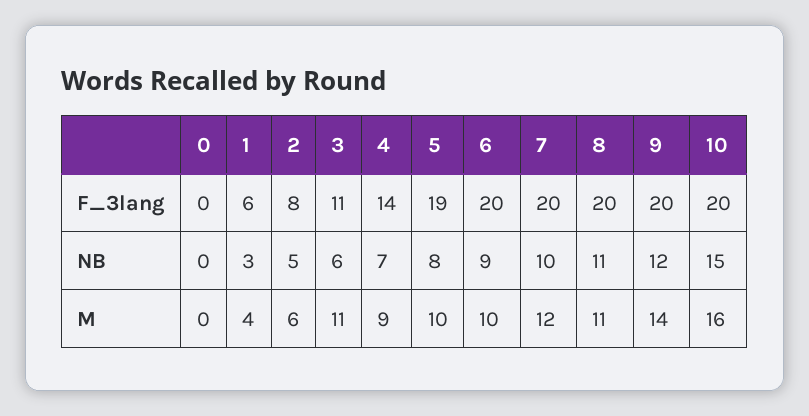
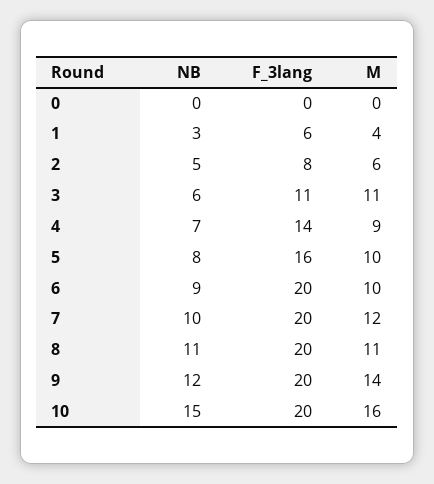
  {
    "0": {
      "F_3lang": 0,
      "NB": 0,
      "M": 0
    },
    "1": {
      "F_3lang": 6,
      "NB": 3,
      "M": 4
    },
    "2": {
      "F_3lang": 8,
      "NB": 5,
      "M": 6
    },
    "3": {
      "F_3lang": 11,
      "NB": 6,
      "M": 11
    },
    "4": {
      "F_3lang": 14,
      "NB": 7,
      "M": 9
    },
    "5": {
-     "F_3lang": 19,
+     "F_3lang": 16,
      "NB": 8,
      "M": 10
    },
    "6": {
      "F_3lang": 20,
      "NB": 9,
      "M": 10
    },
    "7": {
      "F_3lang": 20,
      "NB": 10,
      "M": 12
    },
    "8": {
      "F_3lang": 20,
      "NB": 11,
      "M": 11
    },
    "9": {
      "F_3lang": 20,
      "NB": 12,
      "M": 14
    },
    "10": {
      "F_3lang": 20,
      "NB": 15,
      "M": 16
    }
  }

